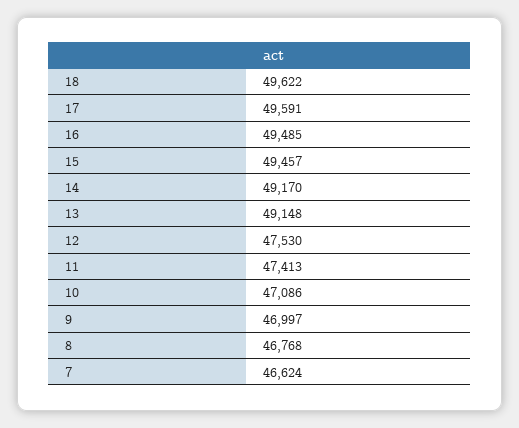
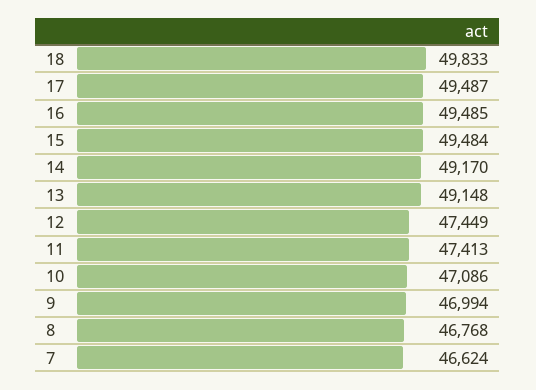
  {
-   "18": 49622,
+   "18": 49833,
-   "17": 49591,
+   "17": 49487,
    "16": 49485,
-   "15": 49457,
+   "15": 49484,
    "14": 49170,
    "13": 49148,
-   "12": 47530,
+   "12": 47449,
    "11": 47413,
    "10": 47086,
-   "9": 46997,
+   "9": 46994,
    "8": 46768,
    "7": 46624
  }

